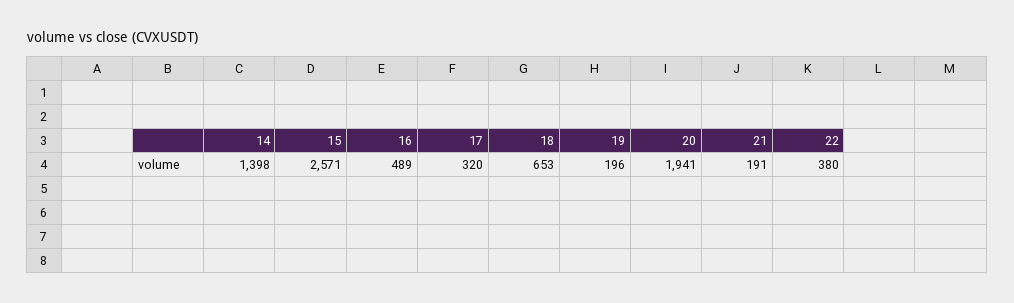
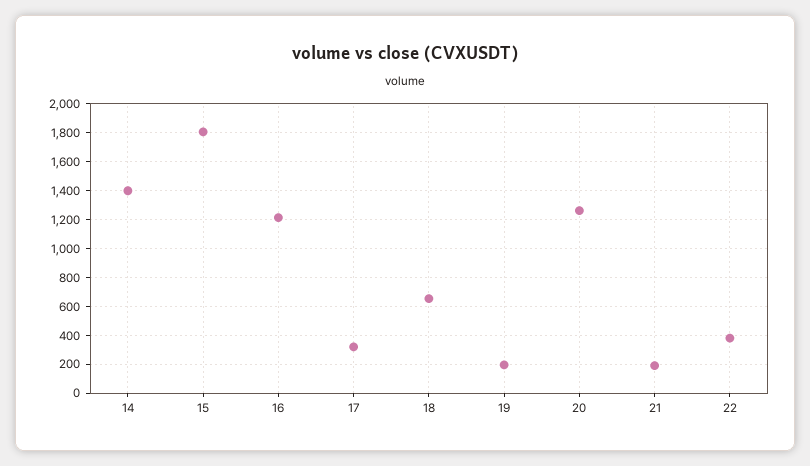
  {
    "14": 1398,
-   "15": 2571,
+   "15": 1800,
-   "16": 489,
+   "16": 1200,
    "17": 320,
    "18": 653,
    "19": 196,
-   "20": 1941,
+   "20": 1250,
    "21": 191,
    "22": 380
  }

